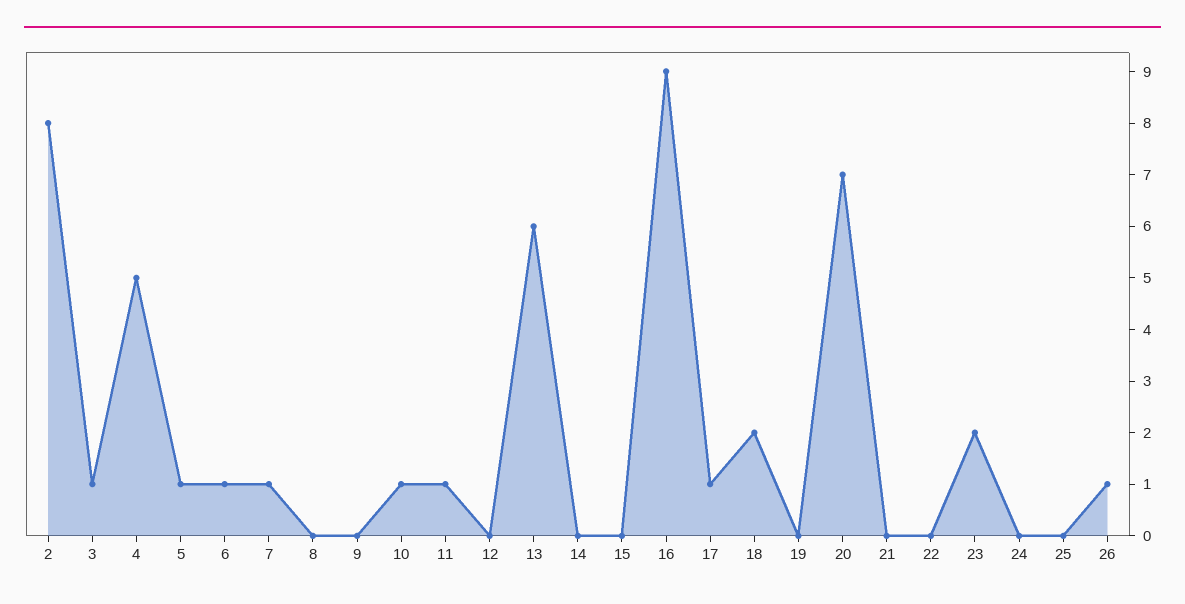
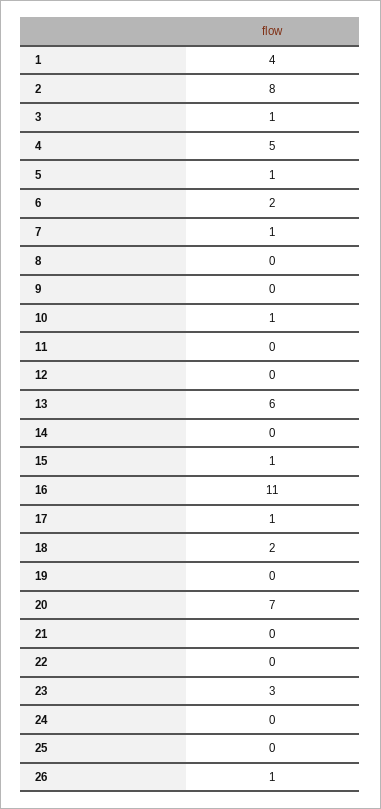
  {
    "2": 8,
    "3": 1,
    "4": 5,
    "5": 1,
-   "6": 1,
+   "6": 2,
    "7": 1,
    "8": 0,
    "9": 0,
    "10": 1,
-   "11": 1,
+   "11": 0,
    "12": 0,
    "13": 6,
    "14": 0,
-   "15": 0,
+   "15": 1,
-   "16": 9,
+   "16": 11,
    "17": 1,
    "18": 2,
    "19": 0,
    "20": 7,
    "21": 0,
    "22": 0,
-   "23": 2,
+   "23": 3,
    "24": 0,
    "25": 0,
-   "26": 1
+   "26": 1,
+   "1": 4
  }

